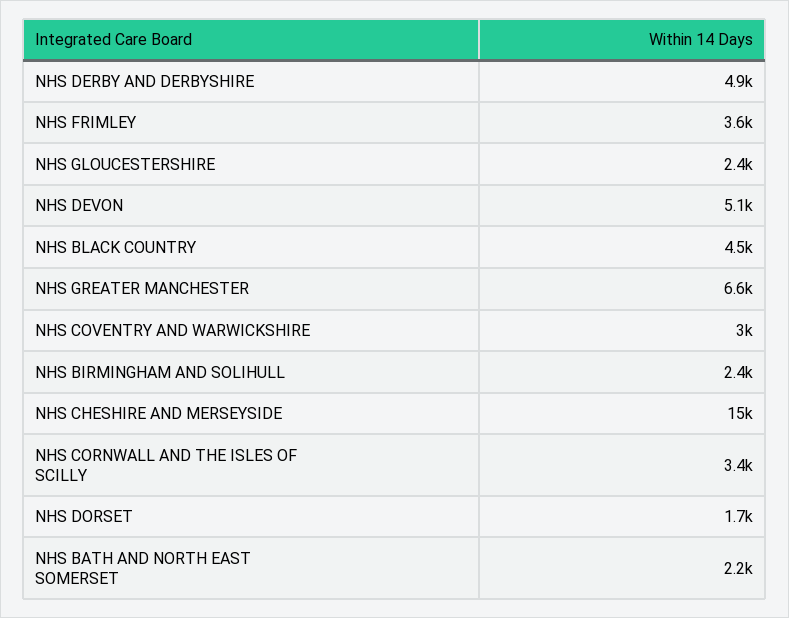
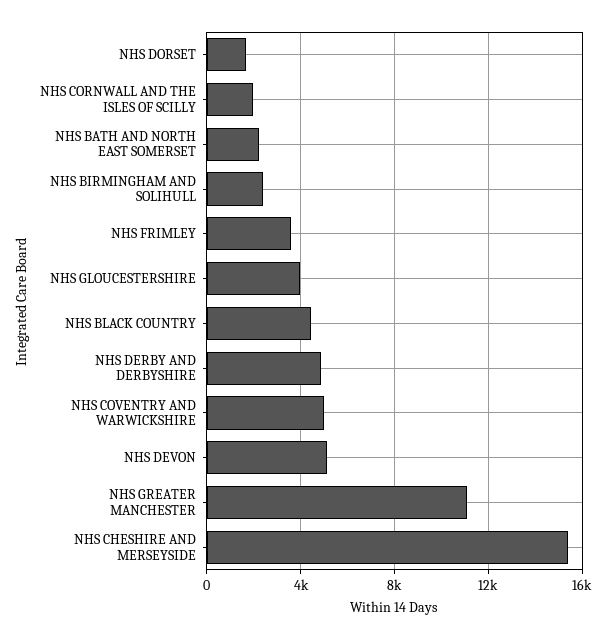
  {
    "NHS DERBY AND DERBYSHIRE": 4900,
    "NHS FRIMLEY": 3600,
-   "NHS GLOUCESTERSHIRE": 2400,
+   "NHS GLOUCESTERSHIRE": 4000,
    "NHS DEVON": 5100,
    "NHS BLACK COUNTRY": 4500,
-   "NHS GREATER MANCHESTER": 6600,
+   "NHS GREATER MANCHESTER": 11000,
-   "NHS COVENTRY AND WARWICKSHIRE": 3000,
+   "NHS COVENTRY AND WARWICKSHIRE": 5000,
    "NHS BIRMINGHAM AND SOLIHULL": 2400,
    "NHS CHESHIRE AND MERSEYSIDE": 15000,
-   "NHS CORNWALL AND THE ISLES OF SCILLY": 3400,
+   "NHS CORNWALL AND THE ISLES OF SCILLY": 2000,
    "NHS DORSET": 1700,
    "NHS BATH AND NORTH EAST SOMERSET": 2200
  }

